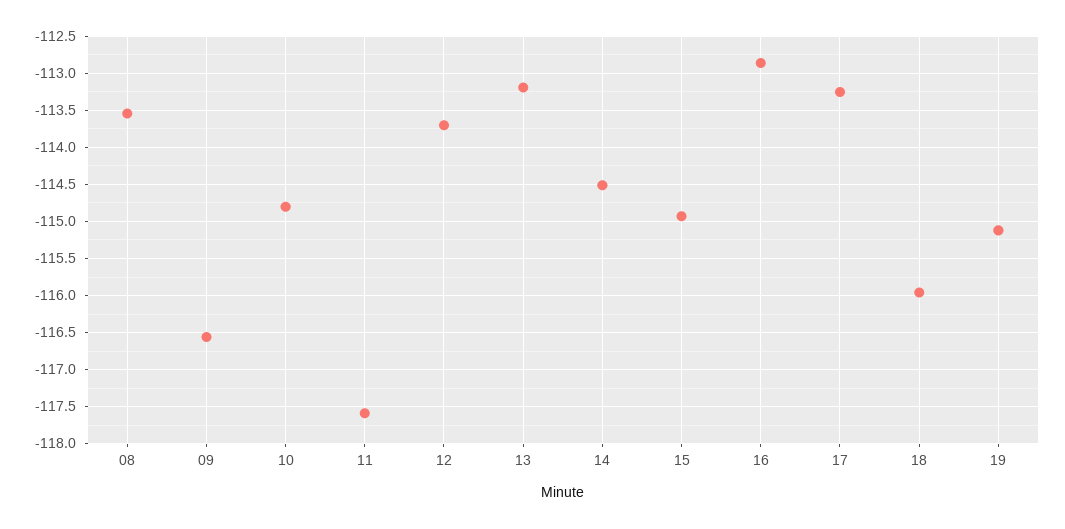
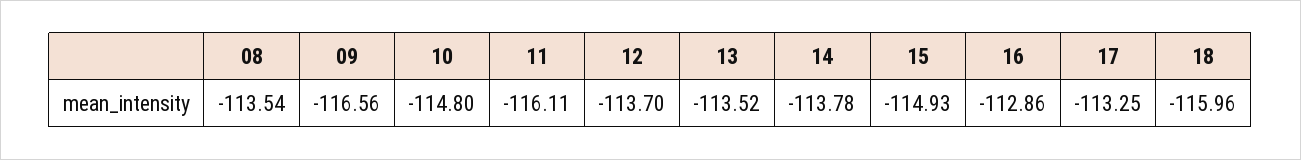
  {
    "08": -113.54,
    "09": -116.56,
    "10": -114.8,
-   "11": -117.6,
+   "11": -116.11,
    "12": -113.7,
-   "13": -113.2,
+   "13": -113.52,
-   "14": -114.5,
+   "14": -113.78,
    "15": -114.93,
    "16": -112.86,
    "17": -113.25,
-   "18": -115.96,
+   "18": -115.96
-   "19": -115.1
  }

